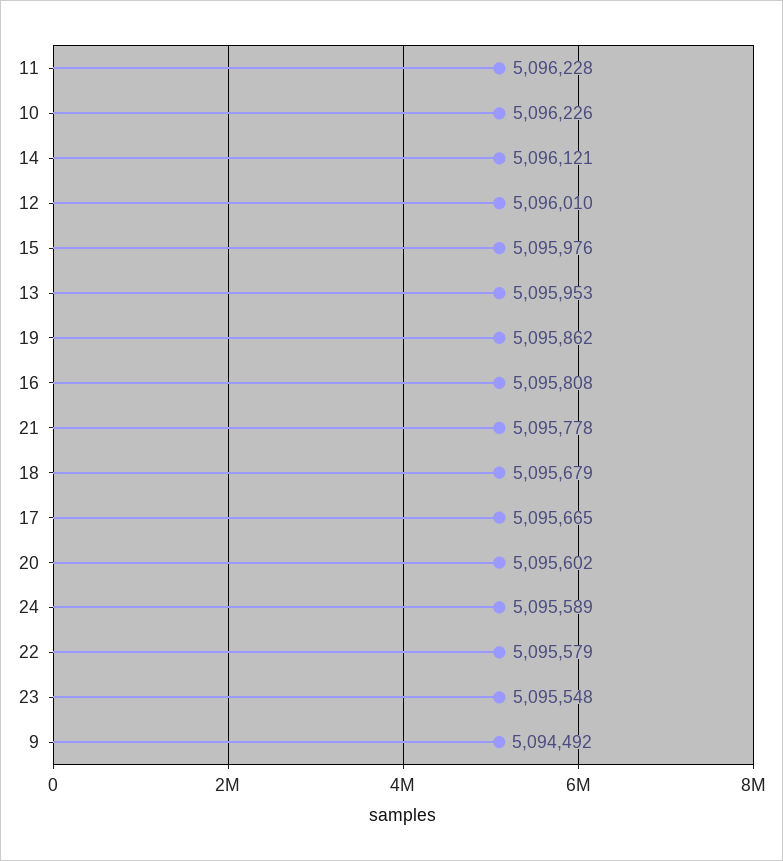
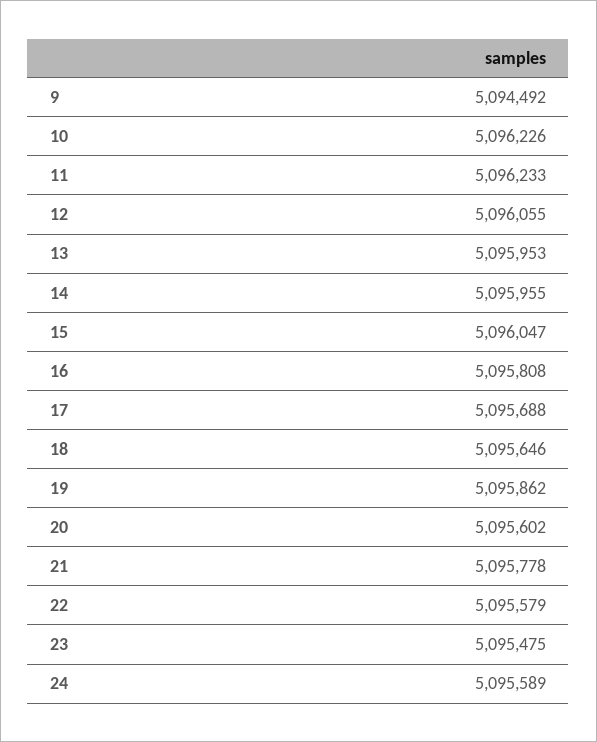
  {
-   "11": 5096228,
+   "11": 5096233,
    "10": 5096226,
-   "14": 5096121,
+   "14": 5095955,
-   "12": 5096010,
+   "12": 5096055,
-   "15": 5095976,
+   "15": 5096047,
    "13": 5095953,
    "19": 5095862,
    "16": 5095808,
    "21": 5095778,
-   "18": 5095679,
+   "18": 5095646,
-   "17": 5095665,
+   "17": 5095688,
    "20": 5095602,
    "24": 5095589,
    "22": 5095579,
-   "23": 5095548,
+   "23": 5095475,
    "9": 5094492
  }

